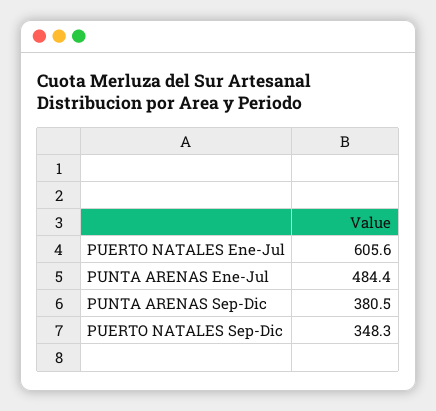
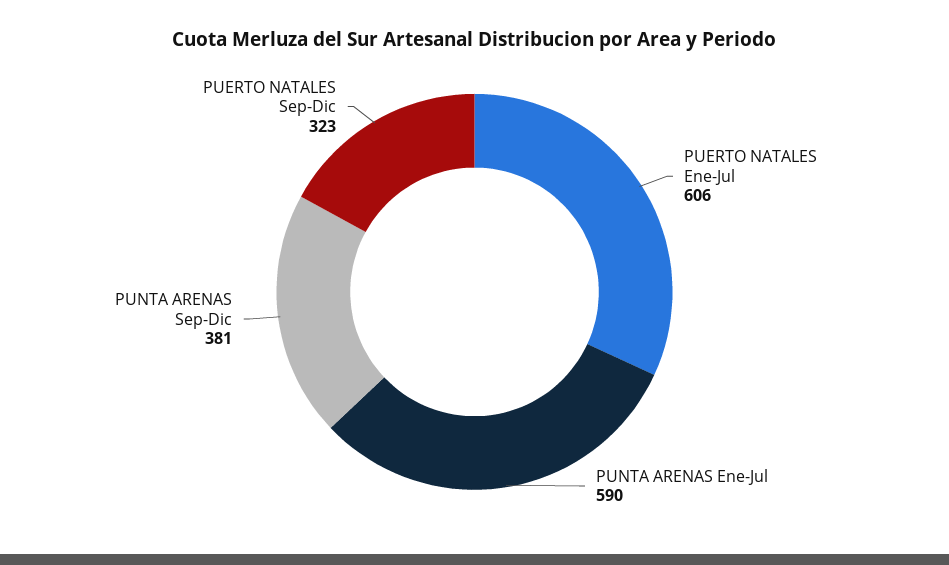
  {
    "PUERTO NATALES Ene-Jul": 605.6,
-   "PUNTA ARENAS Ene-Jul": 484.4,
+   "PUNTA ARENAS Ene-Jul": 590,
    "PUNTA ARENAS Sep-Dic": 380.5,
-   "PUERTO NATALES Sep-Dic": 348.3
+   "PUERTO NATALES Sep-Dic": 323
  }

